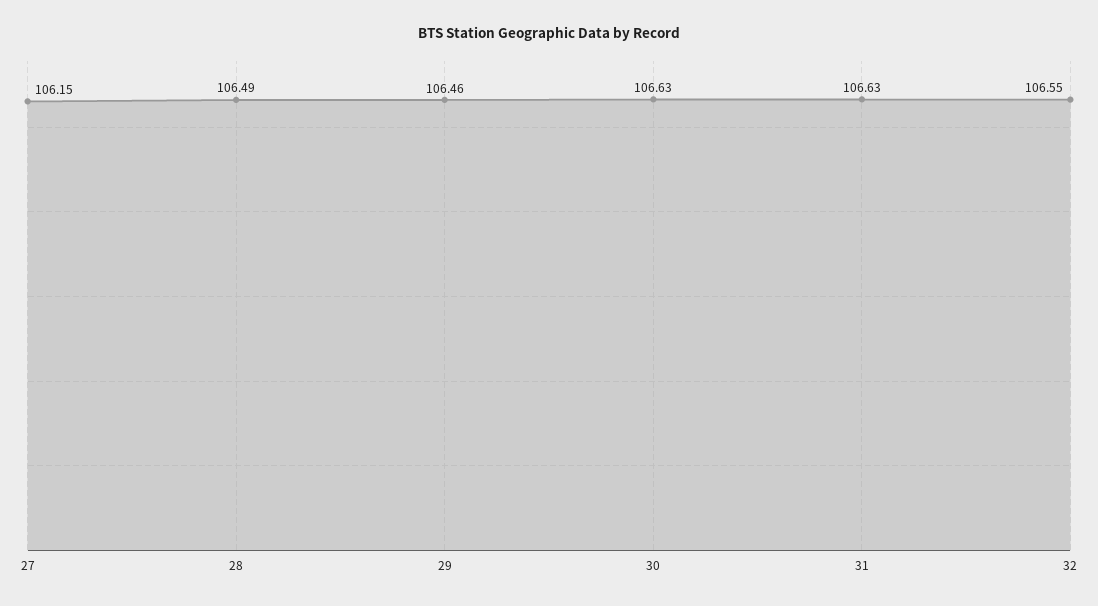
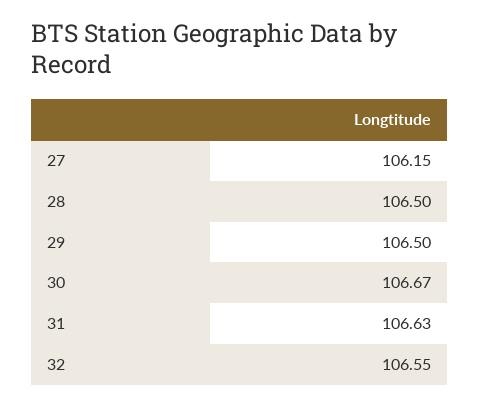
  {
    "27": 106.15,
-   "28": 106.49,
+   "28": 106.5,
-   "29": 106.46,
+   "29": 106.5,
-   "30": 106.63,
+   "30": 106.67,
    "31": 106.63,
    "32": 106.55
  }

